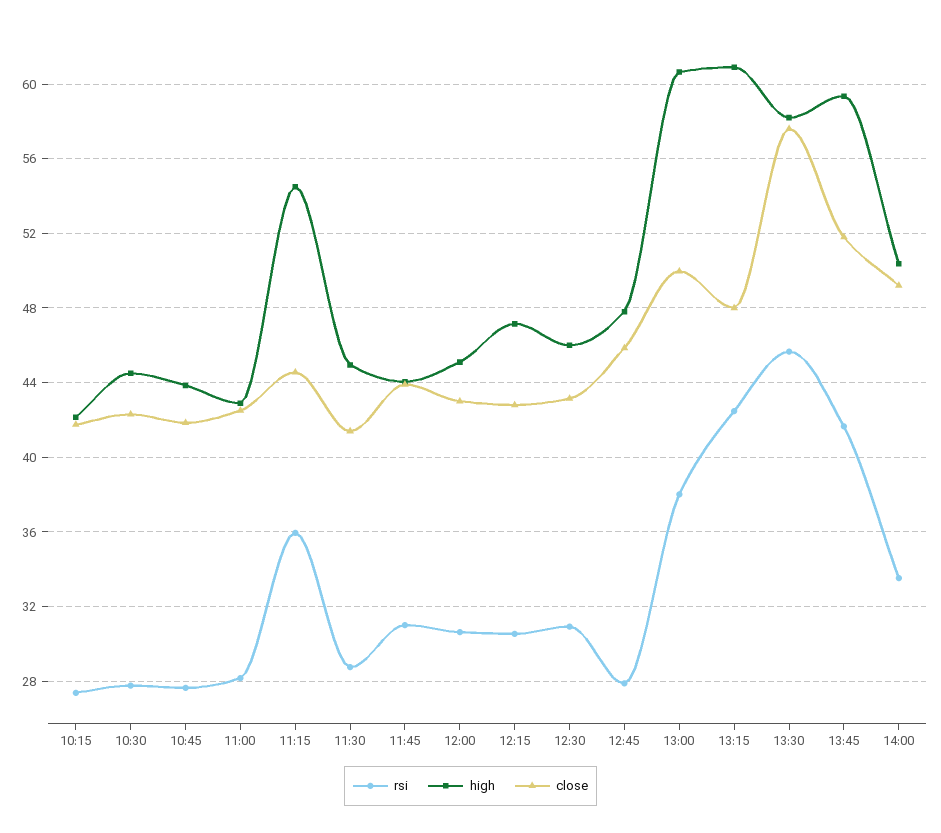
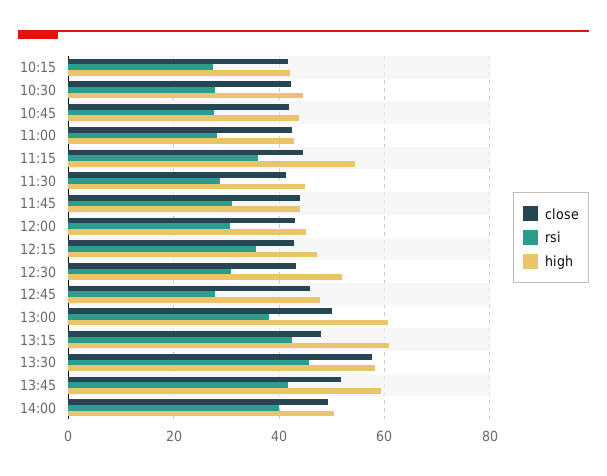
  {
    "rsi": {
      "10:15": 27.5,
      "10:30": 28,
      "10:45": 27.5,
      "11:00": 28,
      "11:15": 36,
      "11:30": 29,
      "11:45": 31,
      "12:00": 30.5,
-     "12:15": 30.5,
+     "12:15": 36,
      "12:30": 31,
      "12:45": 28,
      "13:00": 38,
      "13:15": 42.5,
      "13:30": 45.5,
      "13:45": 41.5,
-     "14:00": 33.5
+     "14:00": 40
    },
    "high": {
      "10:15": 42,
      "10:30": 44.5,
      "10:45": 44,
      "11:00": 43,
      "11:15": 54.5,
      "11:30": 45,
      "11:45": 44,
      "12:00": 45,
      "12:15": 47,
-     "12:30": 46,
+     "12:30": 52,
      "12:45": 48,
      "13:00": 60.5,
      "13:15": 61,
      "13:30": 58,
      "13:45": 59.5,
      "14:00": 50.5
    },
    "close": {
      "10:15": 42,
      "10:30": 42.5,
      "10:45": 42,
      "11:00": 42.5,
      "11:15": 44.5,
      "11:30": 41.5,
      "11:45": 44,
      "12:00": 43,
      "12:15": 43,
      "12:30": 43,
      "12:45": 46,
      "13:00": 50,
      "13:15": 48,
      "13:30": 57.5,
      "13:45": 52,
      "14:00": 49
    }
  }

